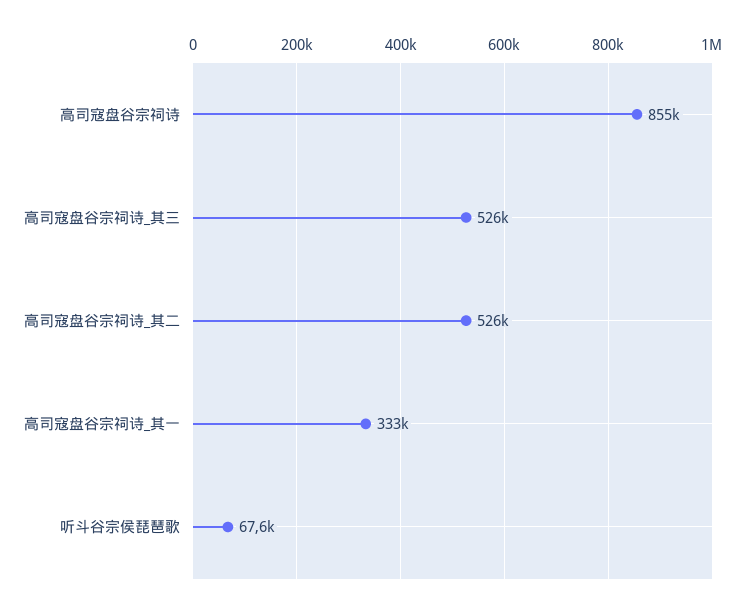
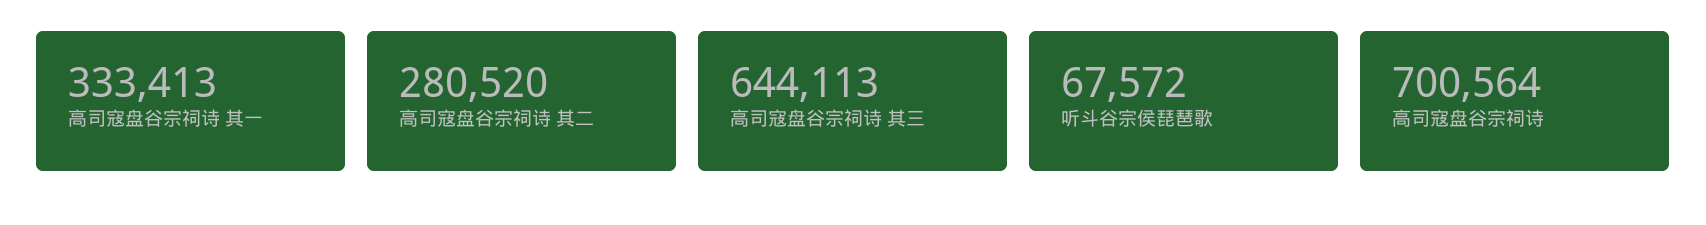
  {
-   "高司寇盘谷宗祠诗": 855000,
+   "高司寇盘谷宗祠诗": 700564,
-   "高司寇盘谷宗祠诗_其三": 526000,
+   "高司寇盘谷宗祠诗_其三": 644113,
-   "高司寇盘谷宗祠诗_其二": 526000,
+   "高司寇盘谷宗祠诗_其二": 280520,
    "高司寇盘谷宗祠诗_其一": 333413,
    "听斗谷宗侯琵琶歌": 67572
  }

